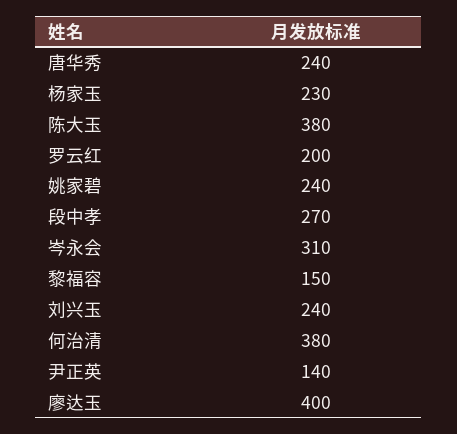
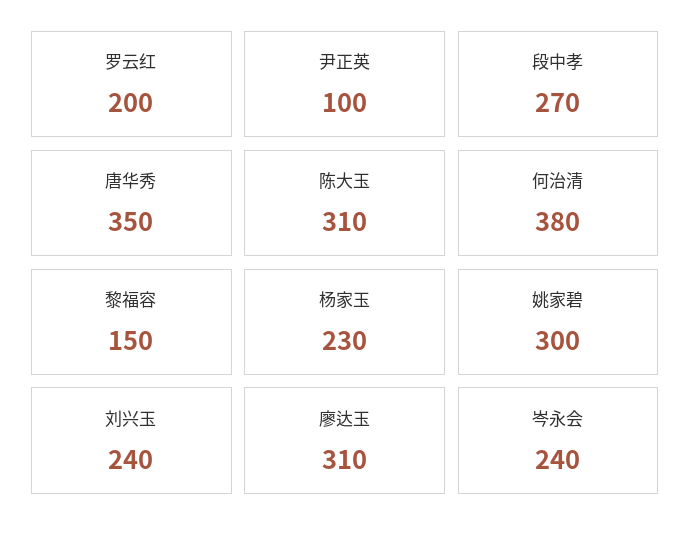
  {
-   "唐华秀": 240,
+   "唐华秀": 350,
    "杨家玉": 230,
-   "陈大玉": 380,
+   "陈大玉": 310,
    "罗云红": 200,
-   "姚家碧": 240,
+   "姚家碧": 300,
    "段中孝": 270,
-   "岑永会": 310,
+   "岑永会": 240,
    "黎福容": 150,
    "刘兴玉": 240,
    "何治清": 380,
-   "尹正英": 140,
+   "尹正英": 100,
-   "廖达玉": 400
+   "廖达玉": 310
  }

